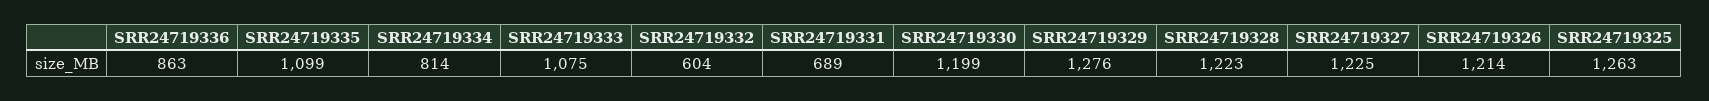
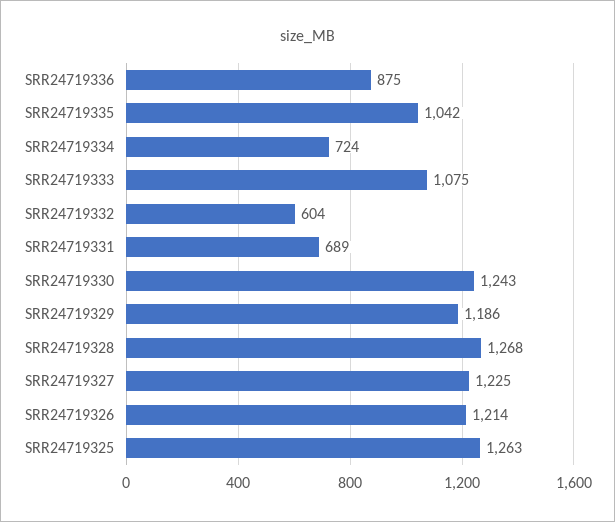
  {
-   "SRR24719336": 863,
+   "SRR24719336": 875,
-   "SRR24719335": 1099,
+   "SRR24719335": 1042,
-   "SRR24719334": 814,
+   "SRR24719334": 724,
    "SRR24719333": 1075,
    "SRR24719332": 604,
    "SRR24719331": 689,
-   "SRR24719330": 1199,
+   "SRR24719330": 1243,
-   "SRR24719329": 1276,
+   "SRR24719329": 1186,
-   "SRR24719328": 1223,
+   "SRR24719328": 1268,
    "SRR24719327": 1225,
    "SRR24719326": 1214,
    "SRR24719325": 1263
  }

